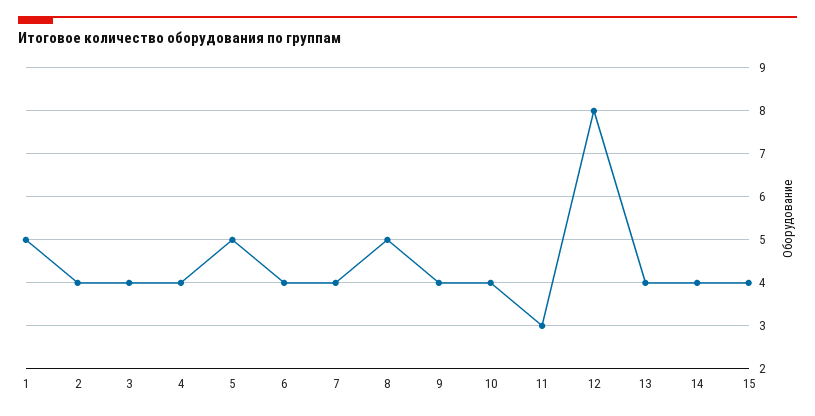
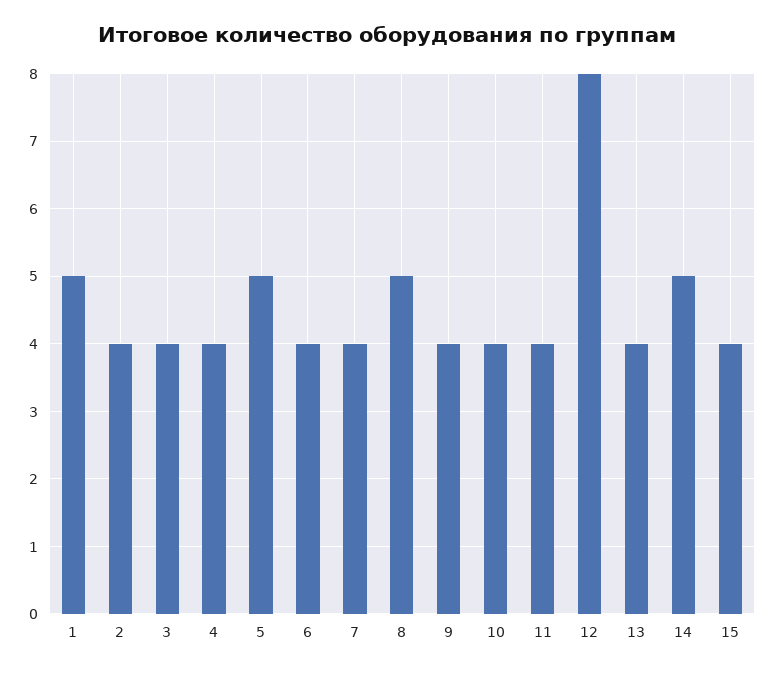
  {
    "1": 5,
    "2": 4,
    "3": 4,
    "4": 4,
    "5": 5,
    "6": 4,
    "7": 4,
    "8": 5,
    "9": 4,
    "10": 4,
-   "11": 3,
+   "11": 4,
    "12": 8,
    "13": 4,
-   "14": 4,
+   "14": 5,
    "15": 4
  }

